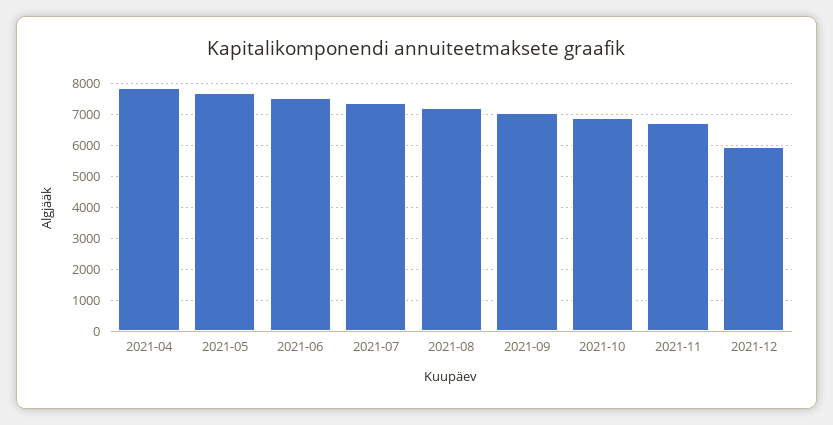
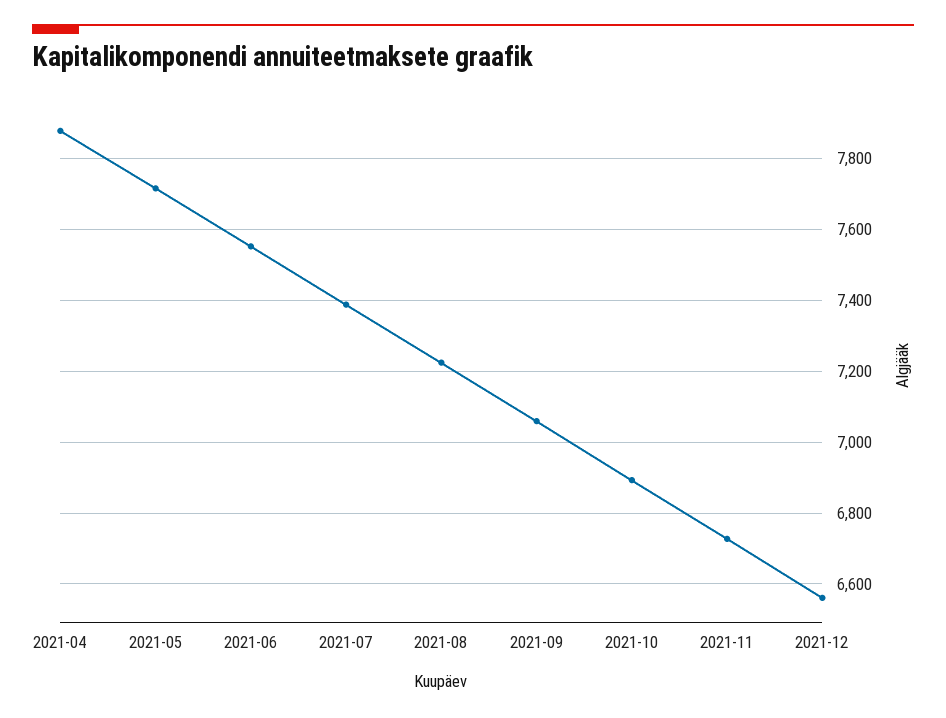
  {
    "2021-04": 7880,
    "2021-05": 7720,
    "2021-06": 7560,
    "2021-07": 7380,
    "2021-08": 7220,
    "2021-09": 7060,
    "2021-10": 6900,
    "2021-11": 6720,
-   "2021-12": 6000
+   "2021-12": 6560
  }

